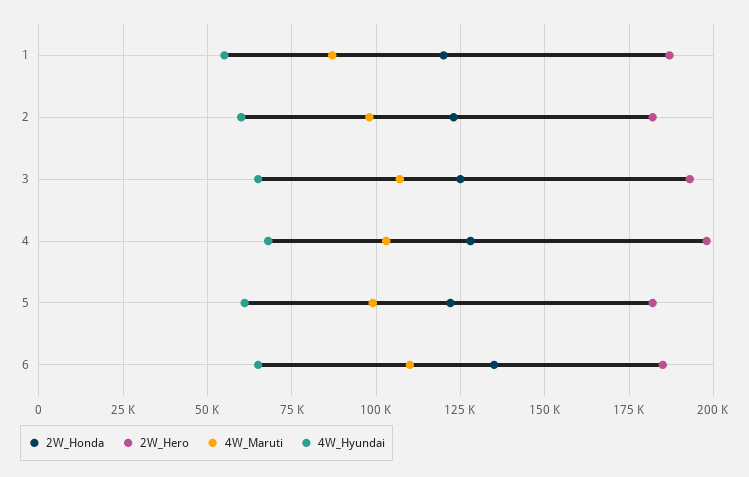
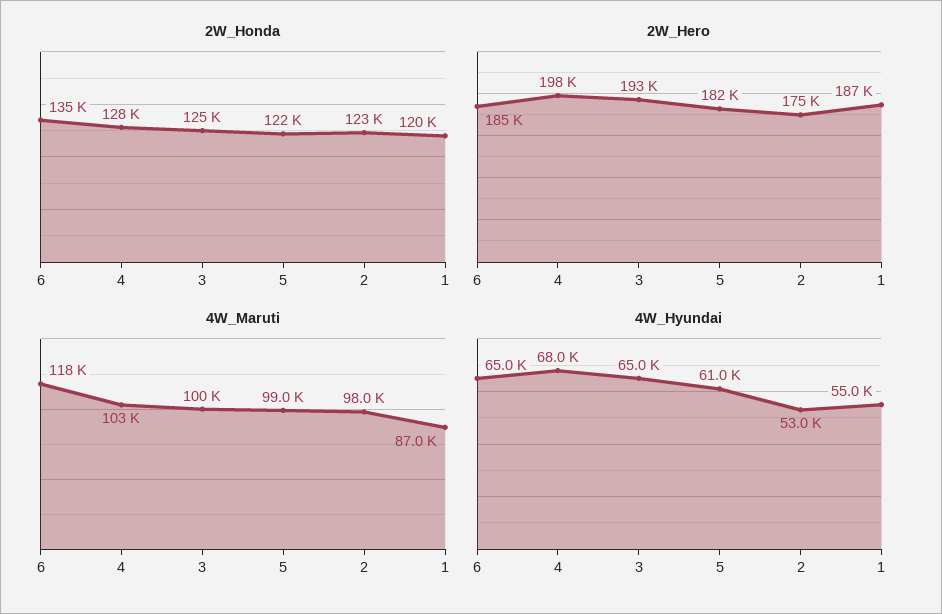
  {
    "2W_Honda": {
      "1": 120000,
      "2": 123000,
      "3": 125000,
      "4": 128000,
      "5": 122000,
      "6": 135000
    },
    "2W_Hero": {
      "1": 187000,
-     "2": 182500,
+     "2": 175000,
      "3": 193000,
      "4": 198000,
      "5": 182000,
      "6": 185000
    },
    "4W_Maruti": {
      "1": 87000,
      "2": 98000,
-     "3": 107500,
+     "3": 100000,
      "4": 103000,
      "5": 99000,
-     "6": 110000
+     "6": 118000
    },
    "4W_Hyundai": {
      "1": 55000,
-     "2": 60000,
+     "2": 53000,
      "3": 65000,
      "4": 68000,
      "5": 61000,
      "6": 65000
    }
  }

